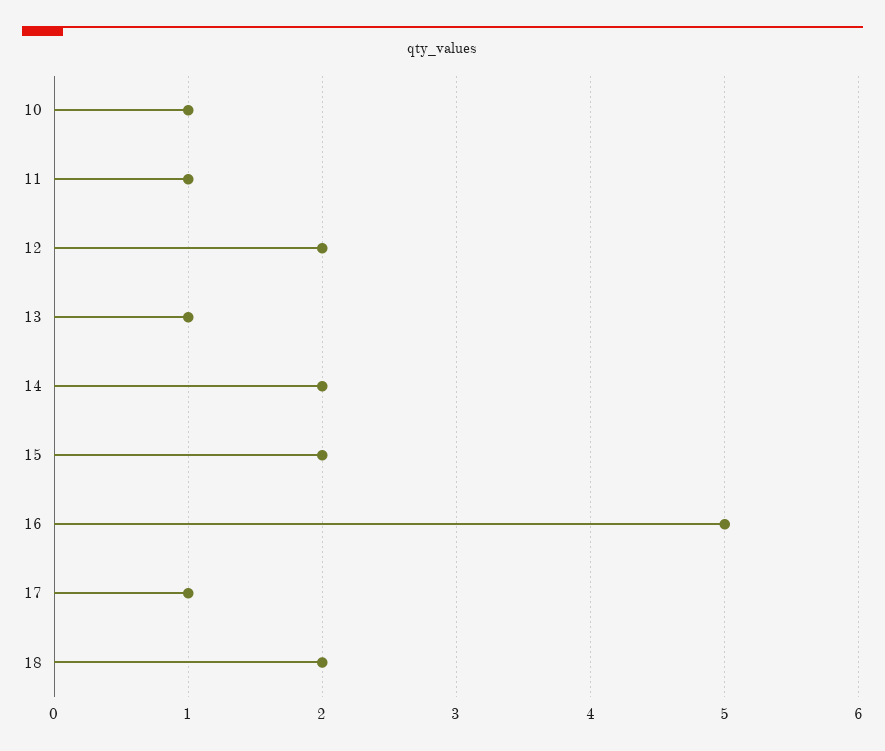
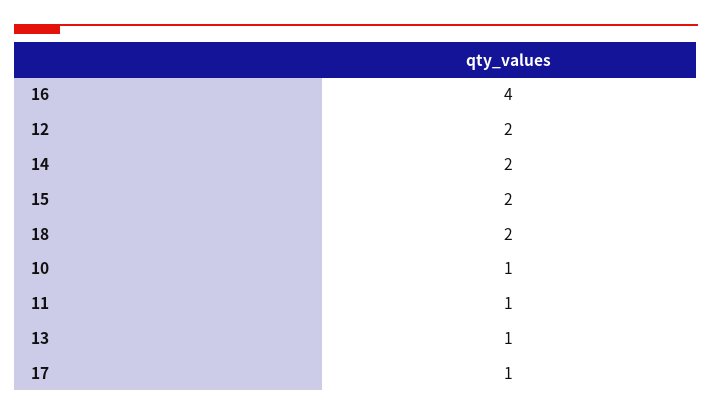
  {
    "10": 1,
    "11": 1,
    "12": 2,
    "13": 1,
    "14": 2,
    "15": 2,
-   "16": 5,
+   "16": 4,
    "17": 1,
    "18": 2
  }

